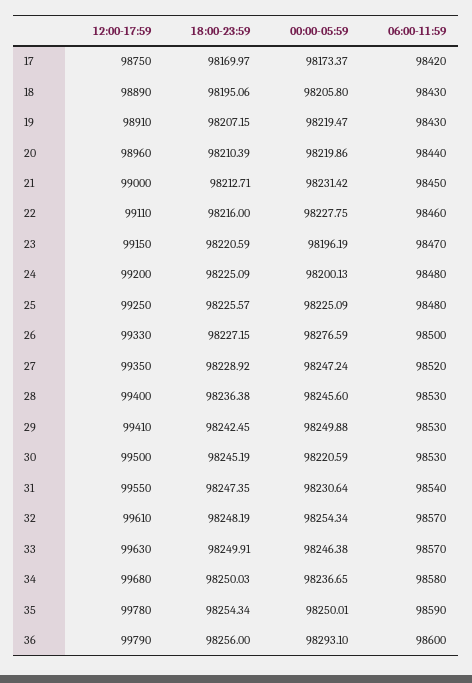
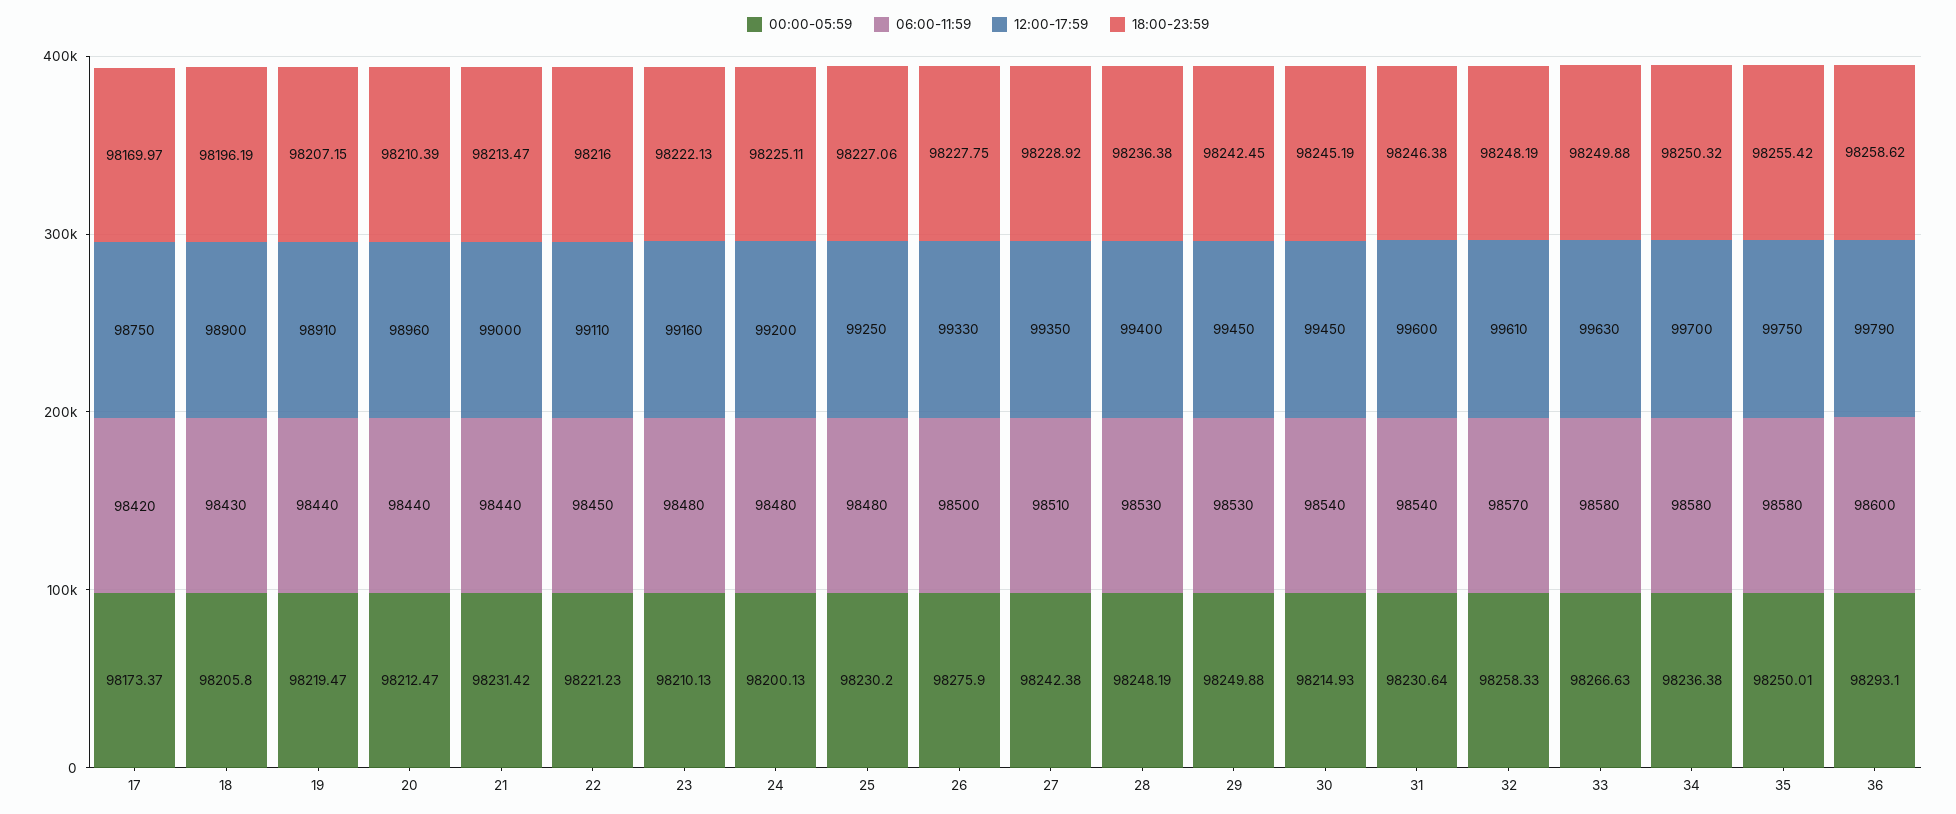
  {
    "12:00-17:59": {
      "17": 98750,
-     "18": 98890,
+     "18": 98900,
      "19": 98910,
      "20": 98960,
      "21": 99000,
      "22": 99110,
-     "23": 99150,
+     "23": 99160,
      "24": 99200,
      "25": 99250,
      "26": 99330,
      "27": 99350,
      "28": 99400,
-     "29": 99410,
+     "29": 99450,
-     "30": 99500,
+     "30": 99450,
-     "31": 99550,
+     "31": 99600,
      "32": 99610,
      "33": 99630,
-     "34": 99680,
+     "34": 99700,
-     "35": 99780,
+     "35": 99750,
      "36": 99790
    },
    "18:00-23:59": {
      "17": 98169.97,
-     "18": 98195.06,
+     "18": 98196.19,
      "19": 98207.15,
      "20": 98210.39,
-     "21": 98212.71,
+     "21": 98213.47,
      "22": 98216,
-     "23": 98220.59,
+     "23": 98222.13,
-     "24": 98225.09,
+     "24": 98225.11,
-     "25": 98225.57,
+     "25": 98227.06,
-     "26": 98227.15,
+     "26": 98227.75,
      "27": 98228.92,
      "28": 98236.38,
      "29": 98242.45,
      "30": 98245.19,
-     "31": 98247.35,
+     "31": 98246.38,
      "32": 98248.19,
-     "33": 98249.91,
+     "33": 98249.88,
-     "34": 98250.03,
+     "34": 98250.32,
-     "35": 98254.34,
+     "35": 98255.42,
-     "36": 98256
+     "36": 98258.62
    },
    "00:00-05:59": {
      "17": 98173.37,
      "18": 98205.8,
      "19": 98219.47,
-     "20": 98219.86,
+     "20": 98212.47,
      "21": 98231.42,
-     "22": 98227.75,
+     "22": 98221.23,
-     "23": 98196.19,
+     "23": 98210.13,
      "24": 98200.13,
-     "25": 98225.09,
+     "25": 98230.2,
-     "26": 98276.59,
+     "26": 98275.9,
-     "27": 98247.24,
+     "27": 98242.38,
-     "28": 98245.6,
+     "28": 98248.19,
      "29": 98249.88,
-     "30": 98220.59,
+     "30": 98214.93,
      "31": 98230.64,
-     "32": 98254.34,
+     "32": 98258.33,
-     "33": 98246.38,
+     "33": 98266.63,
-     "34": 98236.65,
+     "34": 98236.38,
      "35": 98250.01,
      "36": 98293.1
    },
    "06:00-11:59": {
      "17": 98420,
      "18": 98430,
-     "19": 98430,
+     "19": 98440,
      "20": 98440,
-     "21": 98450,
+     "21": 98440,
-     "22": 98460,
+     "22": 98450,
-     "23": 98470,
+     "23": 98480,
      "24": 98480,
      "25": 98480,
      "26": 98500,
-     "27": 98520,
+     "27": 98510,
      "28": 98530,
      "29": 98530,
-     "30": 98530,
+     "30": 98540,
      "31": 98540,
      "32": 98570,
-     "33": 98570,
+     "33": 98580,
      "34": 98580,
-     "35": 98590,
+     "35": 98580,
      "36": 98600
    }
  }

